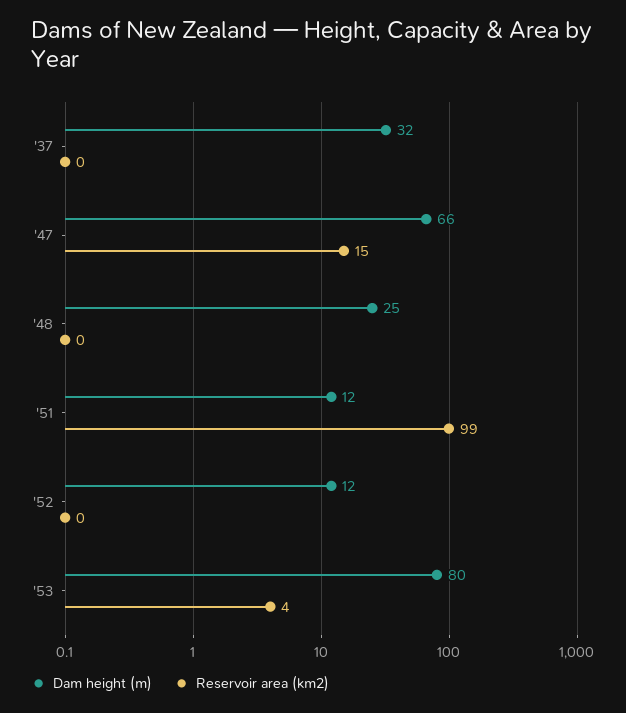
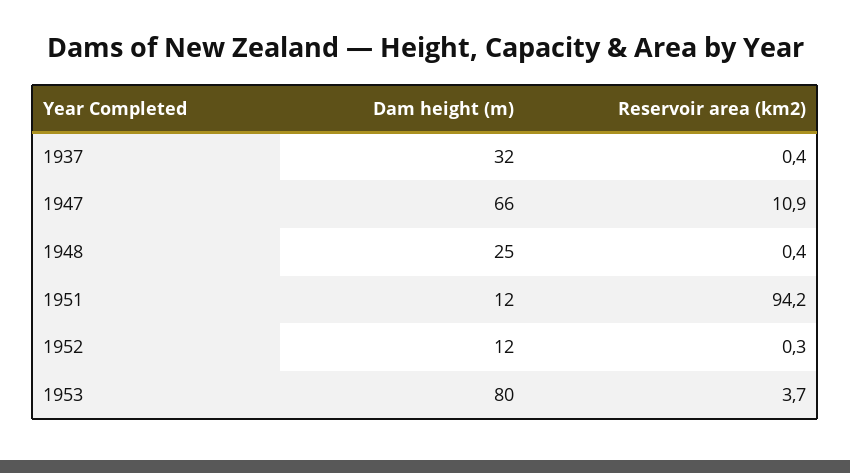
  {
    "Dam height (m)": {
      "'37": 32,
      "'47": 66,
      "'48": 25,
      "'51": 12,
      "'52": 12,
      "'53": 80
    },
    "Reservoir area (km2)": {
      "'37": 0.4,
-     "'47": 15,
+     "'47": 10.9,
      "'48": 0.4,
-     "'51": 99,
+     "'51": 94.2,
      "'52": 0.3,
      "'53": 3.7
    }
  }

